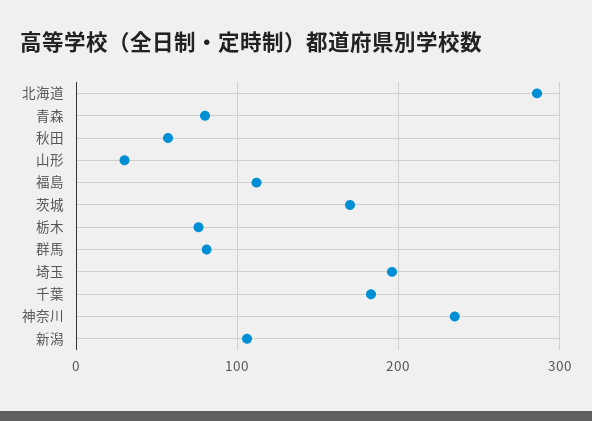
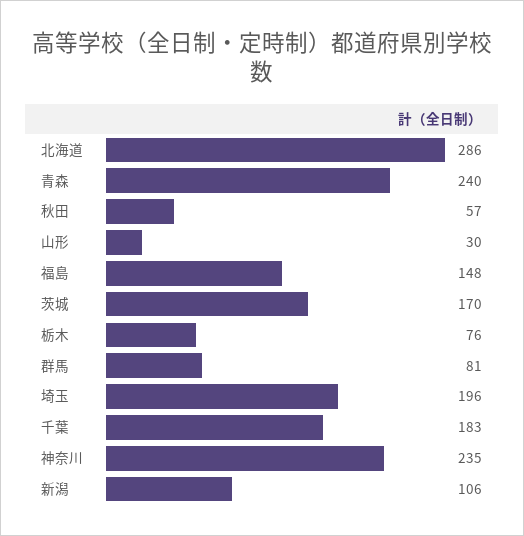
  {
    "北海道": 286,
-   "青森": 80,
+   "青森": 240,
    "秋田": 57,
    "山形": 30,
-   "福島": 110,
+   "福島": 148,
    "茨城": 170,
    "栃木": 76,
    "群馬": 81,
    "埼玉": 196,
    "千葉": 183,
    "神奈川": 235,
    "新潟": 106
  }

